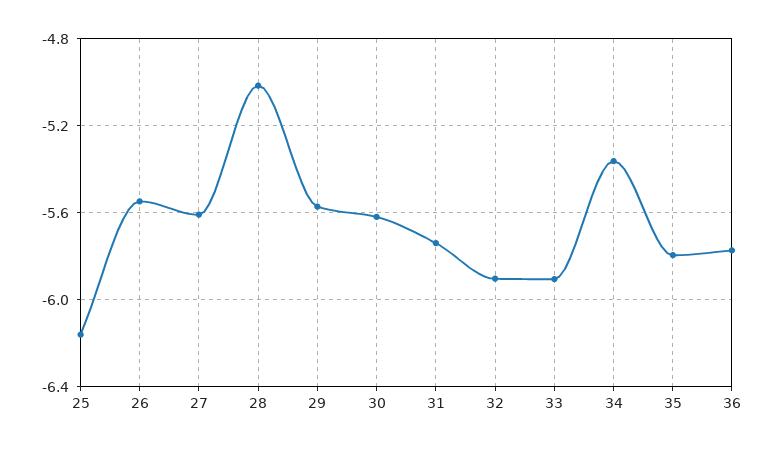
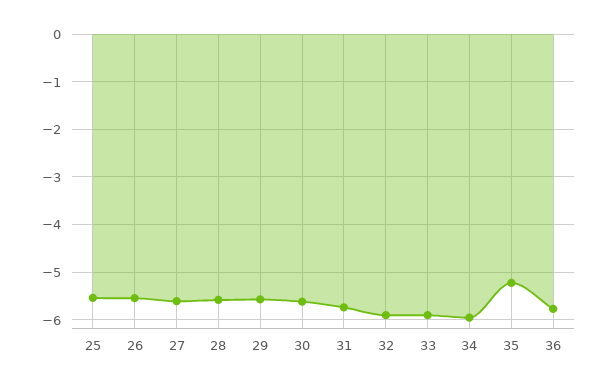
  {
-   "25": -6.15,
+   "25": -5.6,
    "26": -5.55,
    "27": -5.6,
-   "28": -5,
+   "28": -5.6,
    "29": -5.55,
    "30": -5.6,
    "31": -5.75,
    "32": -5.9,
    "33": -5.9,
-   "34": -5.35,
+   "34": -6,
-   "35": -5.8,
+   "35": -5.2,
    "36": -5.75
  }

